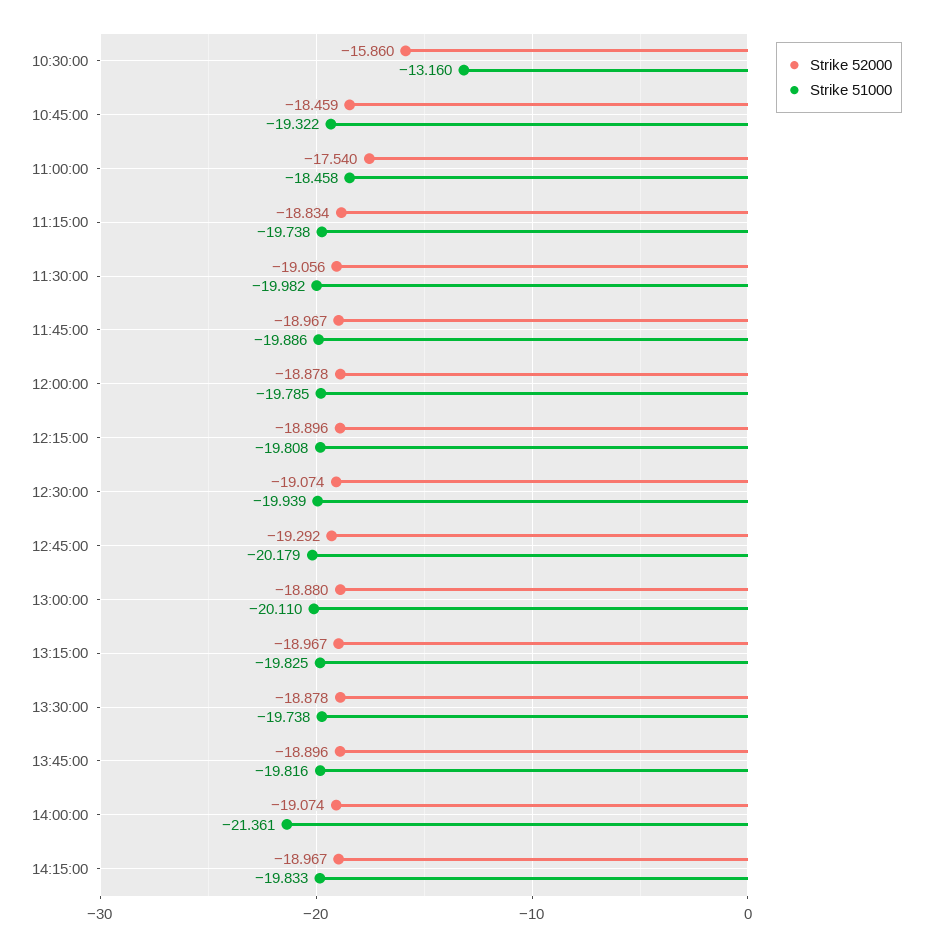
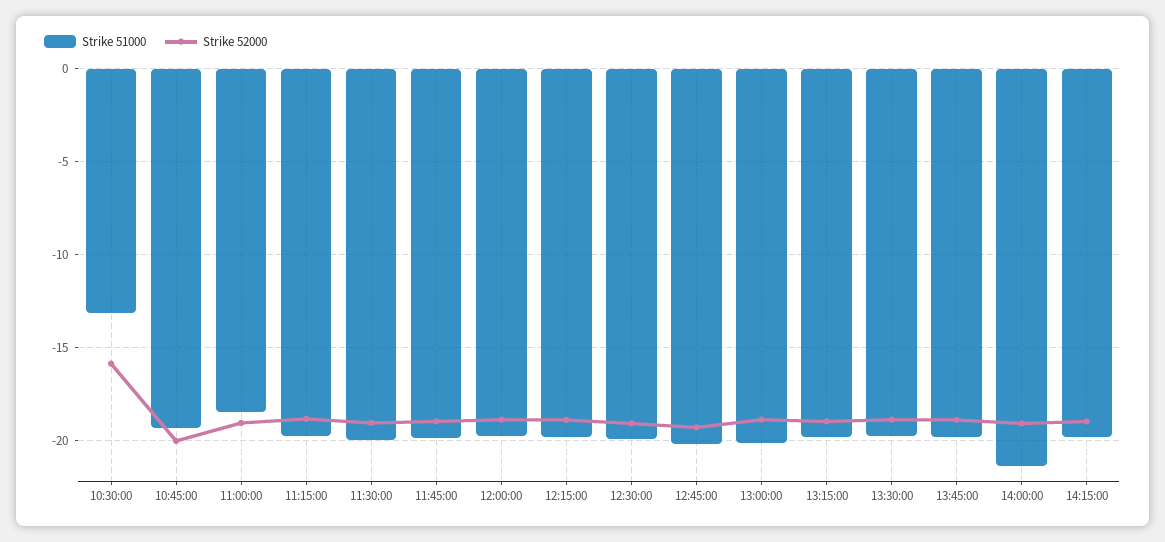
  {
    "Strike 52000": {
      "10:30:00": -15.86,
-     "10:45:00": -18.459,
+     "10:45:00": -20,
-     "11:00:00": -17.54,
+     "11:00:00": -19,
      "11:15:00": -18.834,
      "11:30:00": -19.056,
      "11:45:00": -18.967,
      "12:00:00": -18.878,
      "12:15:00": -18.896,
      "12:30:00": -19.074,
      "12:45:00": -19.292,
      "13:00:00": -18.88,
      "13:15:00": -18.967,
      "13:30:00": -18.878,
      "13:45:00": -18.896,
      "14:00:00": -19.074,
      "14:15:00": -18.967
    },
    "Strike 51000": {
      "10:30:00": -13.16,
      "10:45:00": -19.322,
      "11:00:00": -18.458,
      "11:15:00": -19.738,
      "11:30:00": -19.982,
      "11:45:00": -19.886,
      "12:00:00": -19.785,
      "12:15:00": -19.808,
      "12:30:00": -19.939,
      "12:45:00": -20.179,
      "13:00:00": -20.11,
      "13:15:00": -19.825,
      "13:30:00": -19.738,
      "13:45:00": -19.816,
      "14:00:00": -21.361,
      "14:15:00": -19.833
    }
  }

